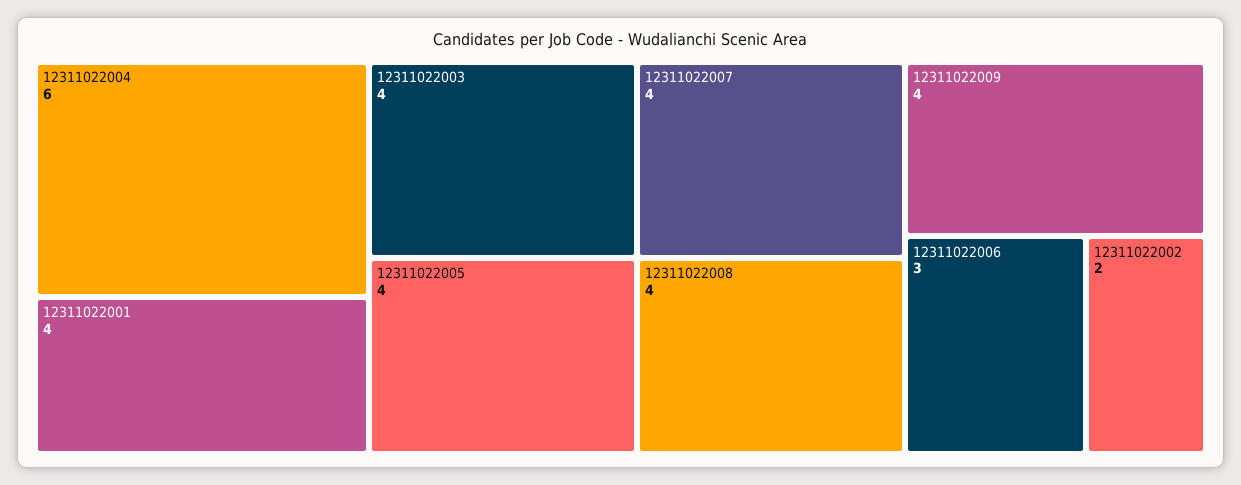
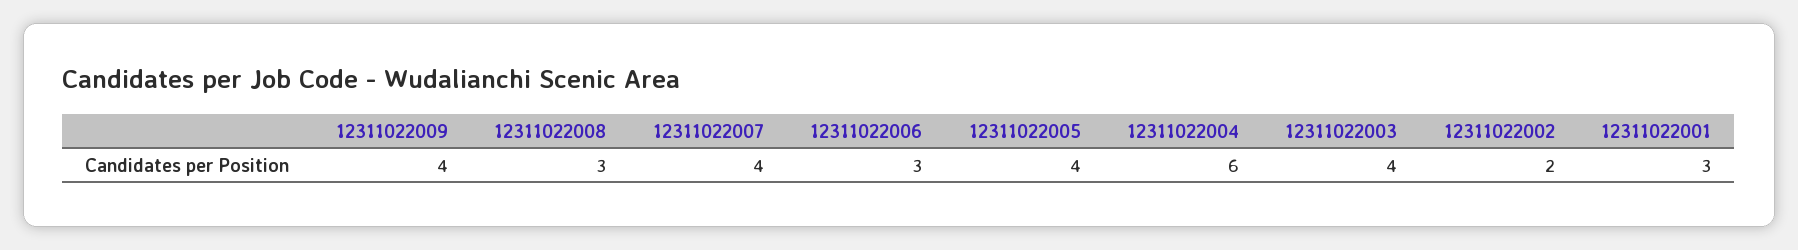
  {
    "12311022004": 6,
-   "12311022001": 4,
+   "12311022001": 3,
    "12311022003": 4,
    "12311022005": 4,
    "12311022007": 4,
-   "12311022008": 4,
+   "12311022008": 3,
    "12311022009": 4,
    "12311022006": 3,
    "12311022002": 2
  }

